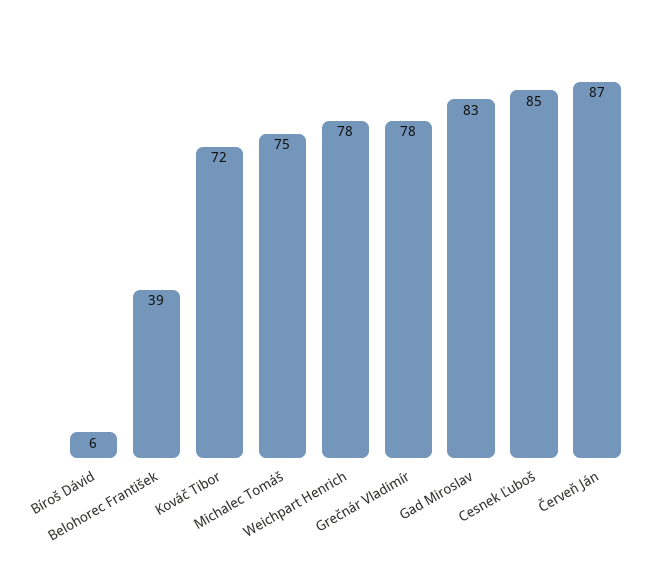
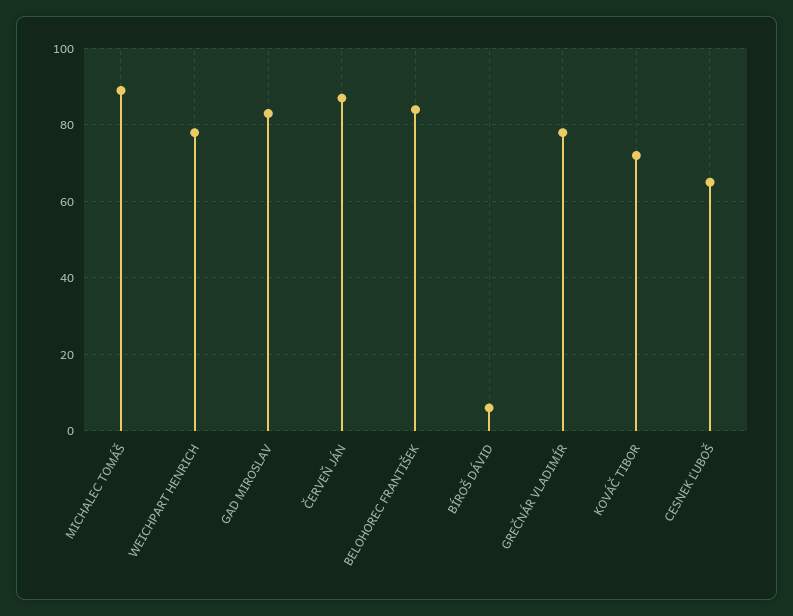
  {
    "Bíroš Dávid": 6,
-   "Belohorec František": 39,
+   "Belohorec František": 85,
    "Kováč Tibor": 72,
-   "Michalec Tomáš": 75,
+   "Michalec Tomáš": 90,
    "Weichpart Henrich": 78,
    "Grečnár Vladimír": 78,
    "Gad Miroslav": 83,
-   "Cesnek Ľuboš": 85,
+   "Cesnek Ľuboš": 65,
    "Červeň Ján": 87
  }

